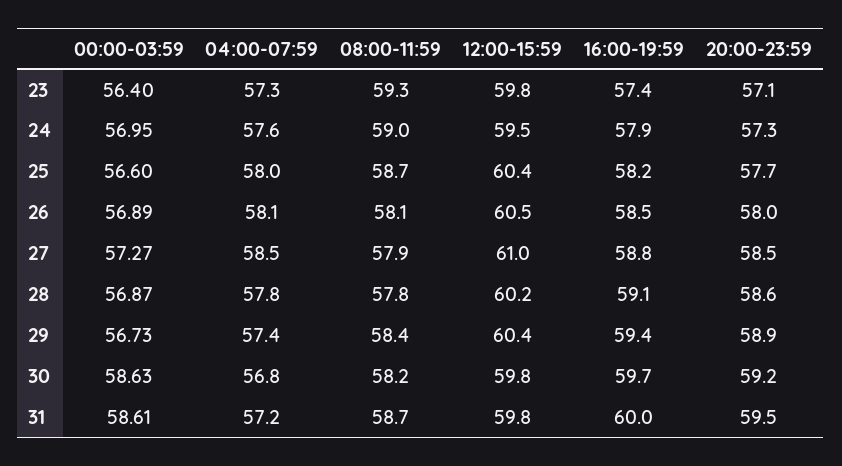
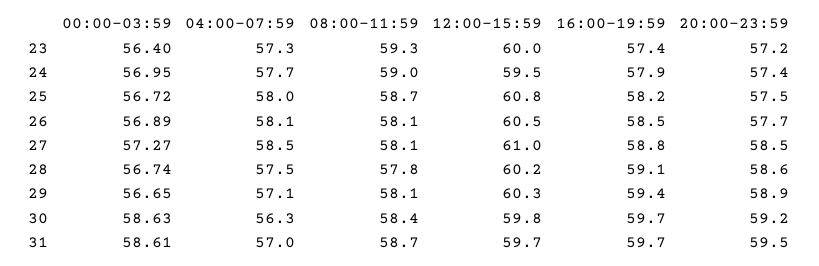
  {
    "00:00-03:59": {
      "23": 56.4,
      "24": 56.95,
-     "25": 56.6,
+     "25": 56.72,
      "26": 56.89,
      "27": 57.27,
-     "28": 56.87,
+     "28": 56.74,
-     "29": 56.73,
+     "29": 56.65,
      "30": 58.63,
      "31": 58.61
    },
    "04:00-07:59": {
      "23": 57.3,
-     "24": 57.6,
+     "24": 57.7,
      "25": 58,
      "26": 58.1,
      "27": 58.5,
-     "28": 57.8,
+     "28": 57.5,
-     "29": 57.4,
+     "29": 57.1,
-     "30": 56.8,
+     "30": 56.3,
-     "31": 57.2
+     "31": 57
    },
    "08:00-11:59": {
      "23": 59.3,
      "24": 59,
      "25": 58.7,
      "26": 58.1,
-     "27": 57.9,
+     "27": 58.1,
      "28": 57.8,
-     "29": 58.4,
+     "29": 58.1,
-     "30": 58.2,
+     "30": 58.4,
      "31": 58.7
    },
    "12:00-15:59": {
-     "23": 59.8,
+     "23": 60,
      "24": 59.5,
-     "25": 60.4,
+     "25": 60.8,
      "26": 60.5,
      "27": 61,
      "28": 60.2,
-     "29": 60.4,
+     "29": 60.3,
      "30": 59.8,
-     "31": 59.8
+     "31": 59.7
    },
    "16:00-19:59": {
      "23": 57.4,
      "24": 57.9,
      "25": 58.2,
      "26": 58.5,
      "27": 58.8,
      "28": 59.1,
      "29": 59.4,
      "30": 59.7,
-     "31": 60
+     "31": 59.7
    },
    "20:00-23:59": {
-     "23": 57.1,
+     "23": 57.2,
-     "24": 57.3,
+     "24": 57.4,
-     "25": 57.7,
+     "25": 57.5,
-     "26": 58,
+     "26": 57.7,
      "27": 58.5,
      "28": 58.6,
      "29": 58.9,
      "30": 59.2,
      "31": 59.5
    }
  }

